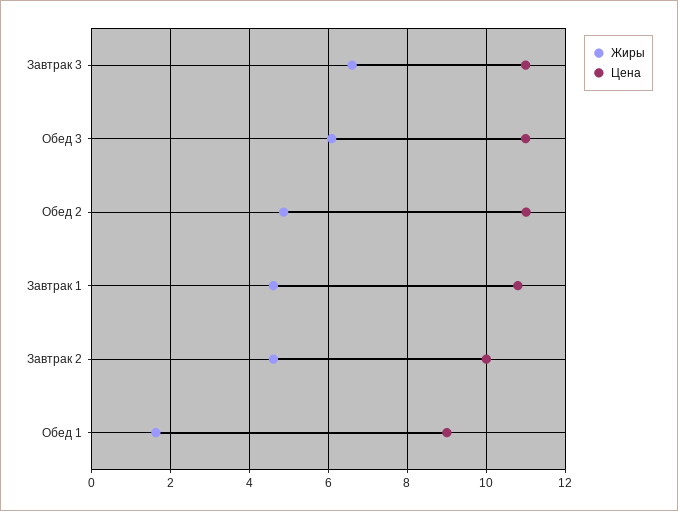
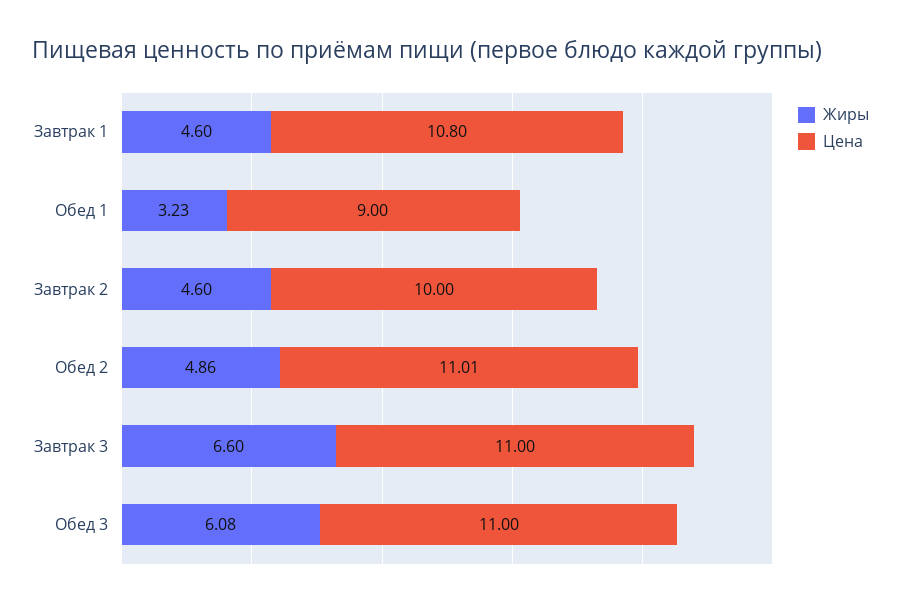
  {
    "Жиры": {
      "Завтрак 3": 6.6,
      "Обед 3": 6.08,
      "Обед 2": 4.86,
      "Завтрак 1": 4.6,
      "Завтрак 2": 4.6,
-     "Обед 1": 1.6
+     "Обед 1": 3.23
    },
    "Цена": {
      "Завтрак 3": 11,
      "Обед 3": 11,
      "Обед 2": 11.01,
      "Завтрак 1": 10.8,
      "Завтрак 2": 10,
      "Обед 1": 9
    }
  }

